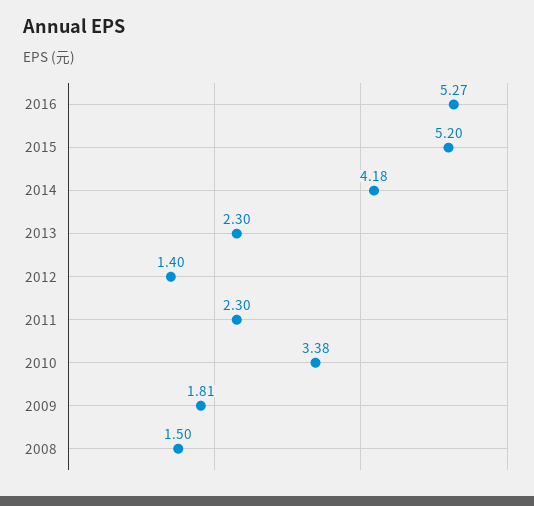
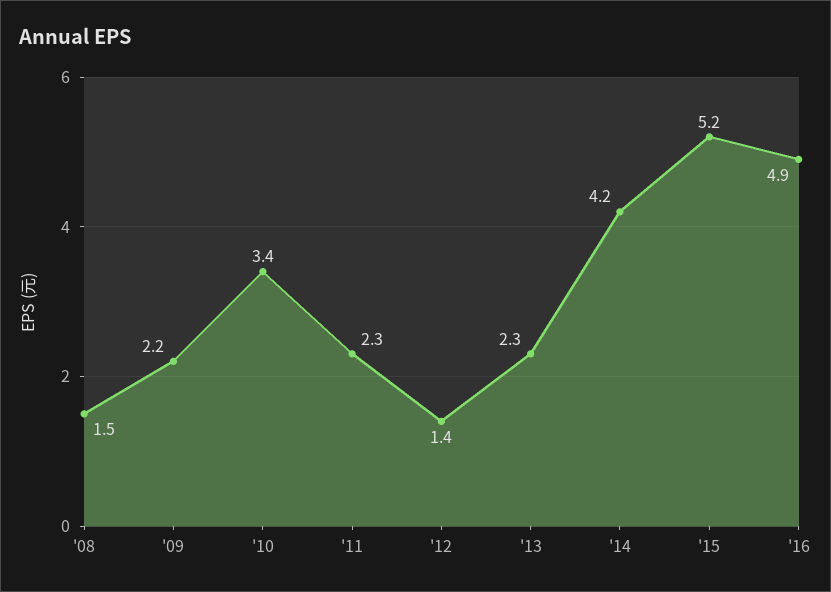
  {
-   "2016": 5.27,
+   "2016": 4.9,
    "2015": 5.2,
    "2014": 4.18,
    "2013": 2.3,
    "2012": 1.4,
    "2011": 2.3,
    "2010": 3.38,
-   "2009": 1.81,
+   "2009": 2.2,
    "2008": 1.5
  }

